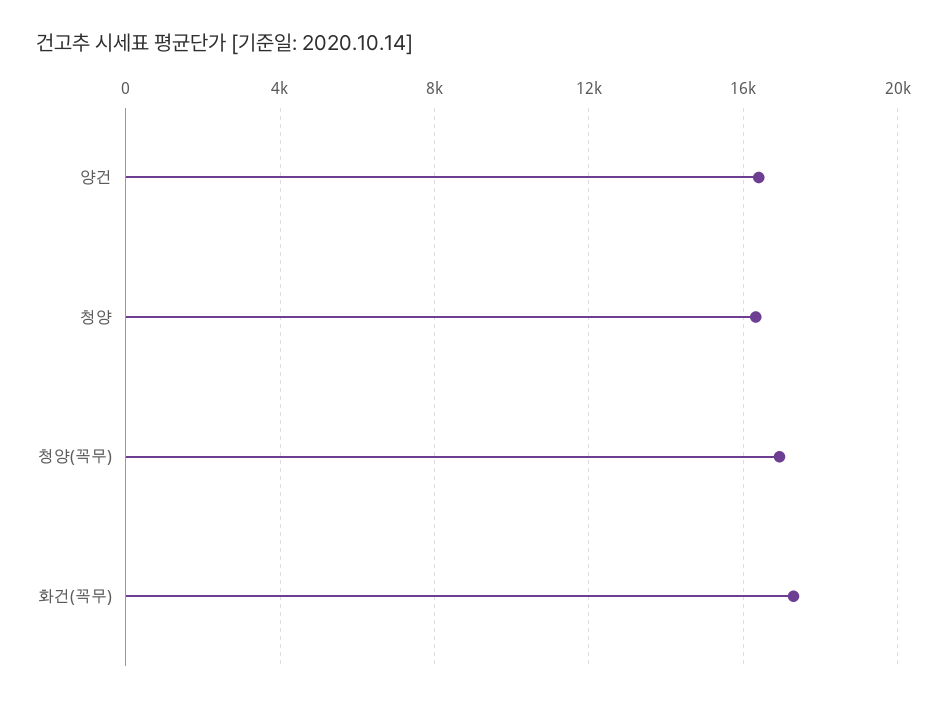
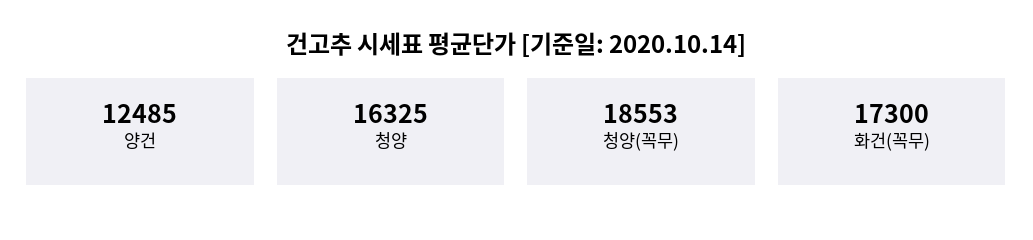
  {
-   "양건": 16500,
+   "양건": 12485,
    "청양": 16325,
-   "청양(꼭무)": 17000,
+   "청양(꼭무)": 18553,
    "화건(꼭무)": 17300
  }

